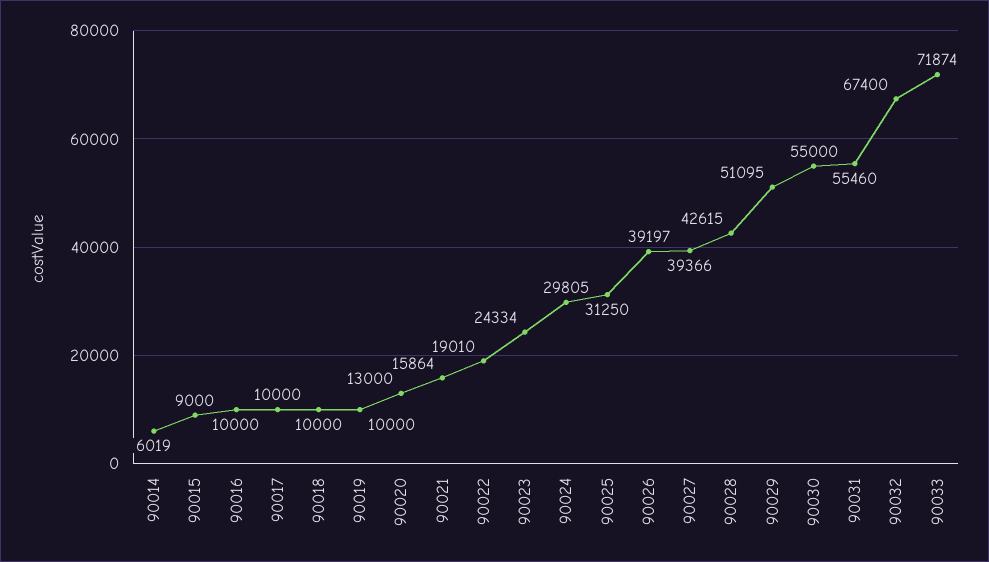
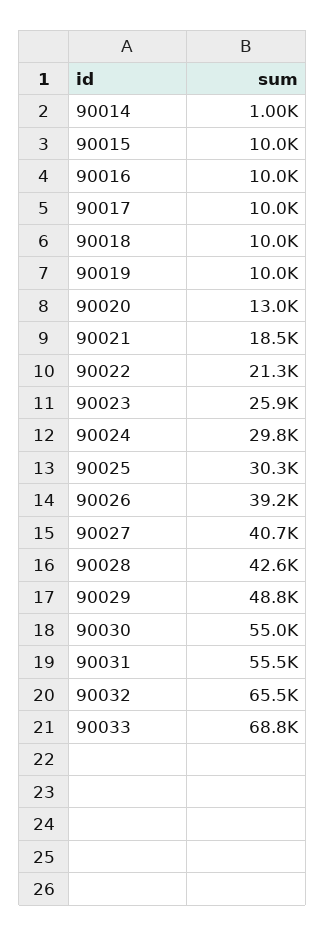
  {
-   "90014": 6019,
+   "90014": 1000,
-   "90015": 9000,
+   "90015": 10000,
    "90016": 10000,
    "90017": 10000,
    "90018": 10000,
    "90019": 10000,
    "90020": 13000,
-   "90021": 15864,
+   "90021": 18500,
-   "90022": 19010,
+   "90022": 21300,
-   "90023": 24334,
+   "90023": 25900,
    "90024": 29805,
-   "90025": 31250,
+   "90025": 30300,
    "90026": 39197,
-   "90027": 39366,
+   "90027": 40700,
    "90028": 42615,
-   "90029": 51095,
+   "90029": 48800,
    "90030": 55000,
    "90031": 55460,
-   "90032": 67400,
+   "90032": 65500,
-   "90033": 71874
+   "90033": 68800
  }

